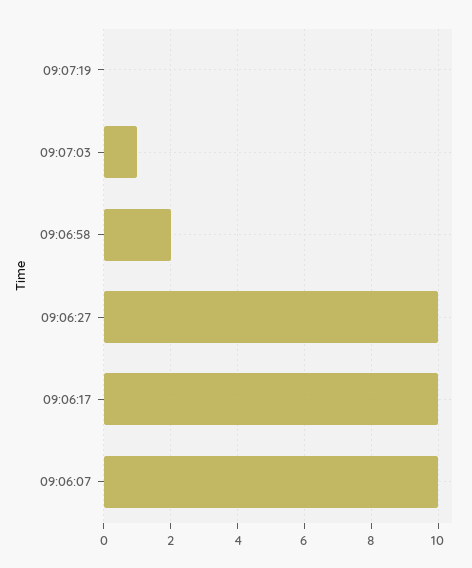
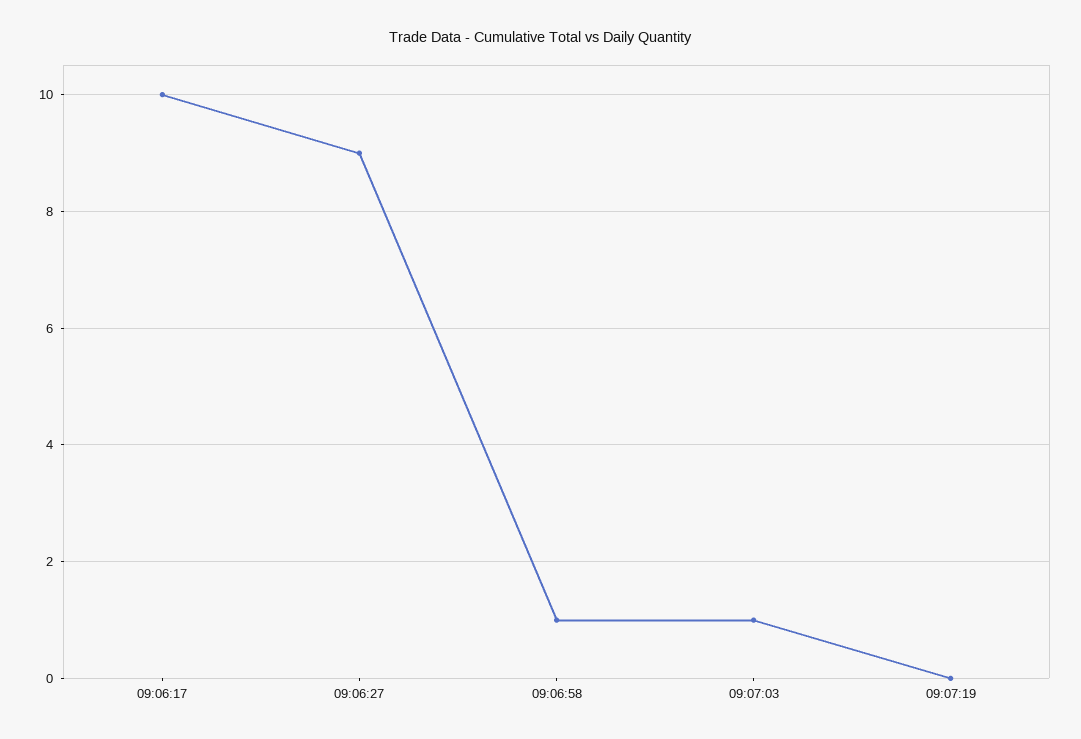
  {
    "09:07:19": 0,
    "09:07:03": 1,
-   "09:06:58": 2,
+   "09:06:58": 1,
-   "09:06:27": 10,
+   "09:06:27": 9,
-   "09:06:17": 10,
+   "09:06:17": 10
-   "09:06:07": 10
  }

